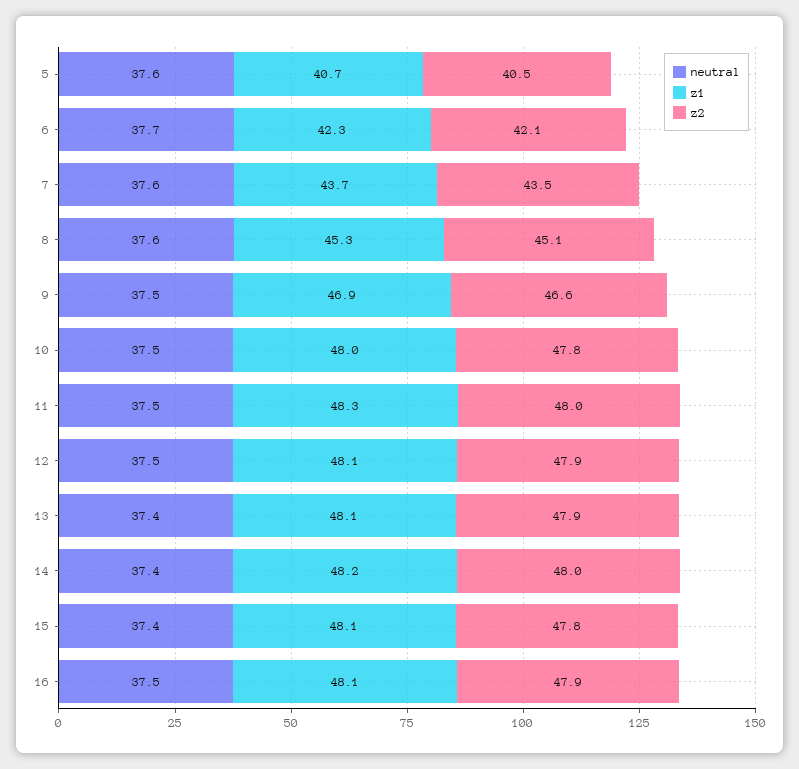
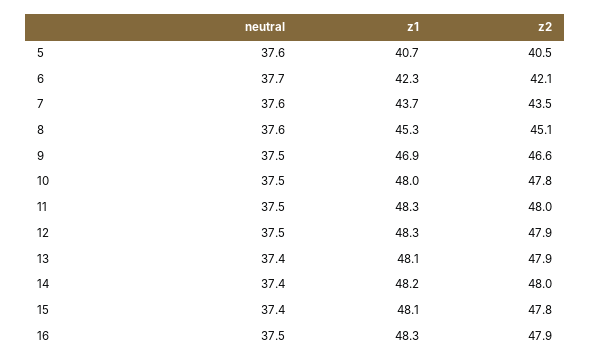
  {
    "neutral": {
      "5": 37.6,
      "6": 37.7,
      "7": 37.6,
      "8": 37.6,
      "9": 37.5,
      "10": 37.5,
      "11": 37.5,
      "12": 37.5,
      "13": 37.4,
      "14": 37.4,
      "15": 37.4,
      "16": 37.5
    },
    "z1": {
      "5": 40.7,
      "6": 42.3,
      "7": 43.7,
      "8": 45.3,
      "9": 46.9,
      "10": 48,
      "11": 48.3,
-     "12": 48.1,
+     "12": 48.3,
      "13": 48.1,
      "14": 48.2,
      "15": 48.1,
-     "16": 48.1
+     "16": 48.3
    },
    "z2": {
      "5": 40.5,
      "6": 42.1,
      "7": 43.5,
      "8": 45.1,
      "9": 46.6,
      "10": 47.8,
      "11": 48,
      "12": 47.9,
      "13": 47.9,
      "14": 48,
      "15": 47.8,
      "16": 47.9
    }
  }

